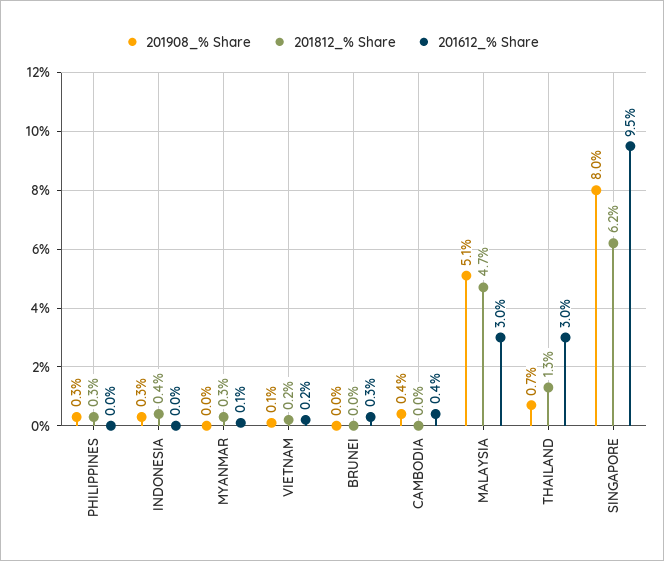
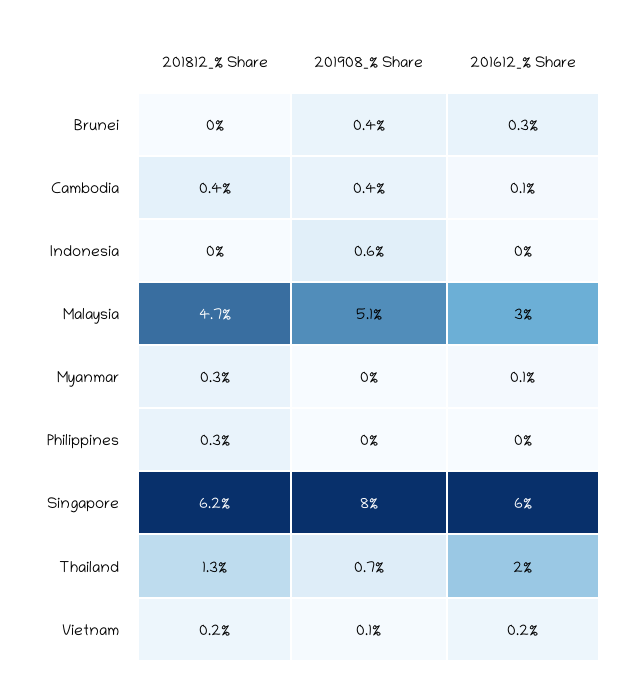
  {
    "201908_% Share": {
-     "PHILIPPINES": 0.3,
+     "PHILIPPINES": 0,
-     "INDONESIA": 0.3,
+     "INDONESIA": 0.6,
      "MYANMAR": 0,
      "VIETNAM": 0.1,
-     "BRUNEI": 0,
+     "BRUNEI": 0.4,
      "CAMBODIA": 0.4,
      "MALAYSIA": 5.1,
      "THAILAND": 0.7,
      "SINGAPORE": 8
    },
    "201812_% Share": {
      "PHILIPPINES": 0.3,
-     "INDONESIA": 0.4,
+     "INDONESIA": 0,
      "MYANMAR": 0.3,
      "VIETNAM": 0.2,
      "BRUNEI": 0,
-     "CAMBODIA": 0,
+     "CAMBODIA": 0.4,
      "MALAYSIA": 4.7,
      "THAILAND": 1.3,
      "SINGAPORE": 6.2
    },
    "201612_% Share": {
      "PHILIPPINES": 0,
      "INDONESIA": 0,
      "MYANMAR": 0.1,
      "VIETNAM": 0.2,
      "BRUNEI": 0.3,
-     "CAMBODIA": 0.4,
+     "CAMBODIA": 0.1,
      "MALAYSIA": 3,
-     "THAILAND": 3,
+     "THAILAND": 2,
-     "SINGAPORE": 9.5
+     "SINGAPORE": 6
    }
  }

